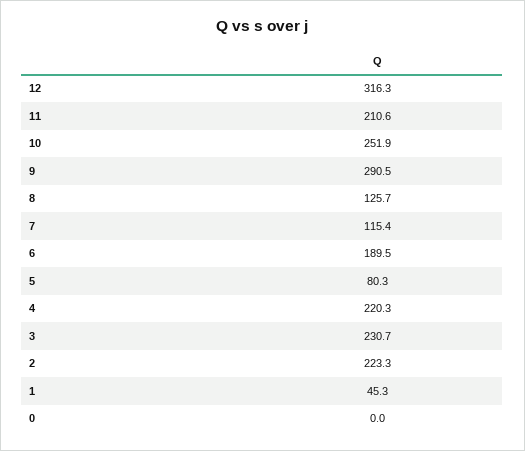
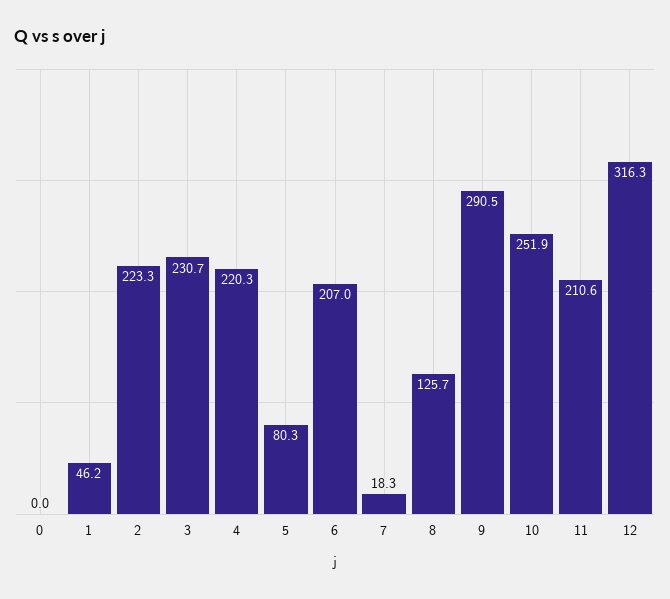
  {
    "12": 316.3,
    "11": 210.6,
    "10": 251.9,
    "9": 290.5,
    "8": 125.7,
-   "7": 115.4,
+   "7": 18.3,
-   "6": 189.5,
+   "6": 207,
    "5": 80.3,
    "4": 220.3,
    "3": 230.7,
    "2": 223.3,
-   "1": 45.3,
+   "1": 46.2,
    "0": 0
  }

